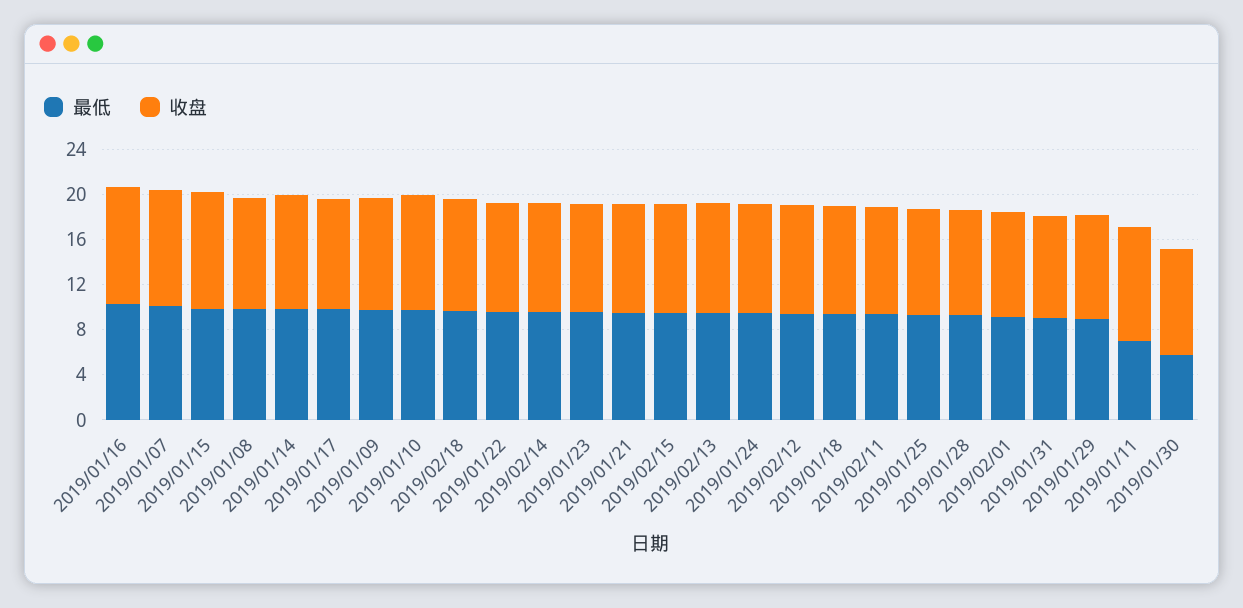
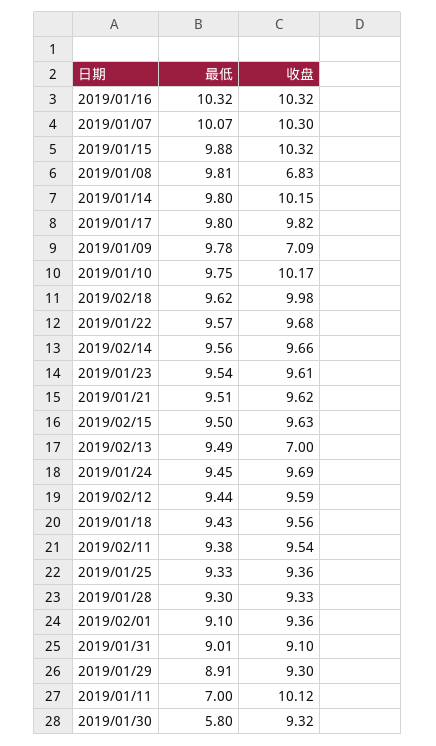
  {
    "最低": {
      "2019/01/16": 10.32,
      "2019/01/07": 10.07,
      "2019/01/15": 9.88,
      "2019/01/08": 9.81,
      "2019/01/14": 9.8,
      "2019/01/17": 9.8,
      "2019/01/09": 9.78,
      "2019/01/10": 9.75,
      "2019/02/18": 9.62,
      "2019/01/22": 9.57,
      "2019/02/14": 9.56,
      "2019/01/23": 9.54,
      "2019/01/21": 9.51,
      "2019/02/15": 9.5,
      "2019/02/13": 9.49,
      "2019/01/24": 9.45,
      "2019/02/12": 9.44,
      "2019/01/18": 9.43,
      "2019/02/11": 9.38,
      "2019/01/25": 9.33,
      "2019/01/28": 9.3,
      "2019/02/01": 9.1,
      "2019/01/31": 9.01,
      "2019/01/29": 8.91,
      "2019/01/11": 7,
      "2019/01/30": 5.8
    },
    "收盘": {
      "2019/01/16": 10.32,
      "2019/01/07": 10.3,
      "2019/01/15": 10.32,
-     "2019/01/08": 10,
+     "2019/01/08": 6.83,
      "2019/01/14": 10.15,
      "2019/01/17": 9.82,
-     "2019/01/09": 10,
+     "2019/01/09": 7.09,
      "2019/01/10": 10.17,
      "2019/02/18": 9.98,
      "2019/01/22": 9.68,
      "2019/02/14": 9.66,
      "2019/01/23": 9.61,
      "2019/01/21": 9.62,
      "2019/02/15": 9.63,
-     "2019/02/13": 10,
+     "2019/02/13": 7,
      "2019/01/24": 9.69,
      "2019/02/12": 9.59,
      "2019/01/18": 9.56,
      "2019/02/11": 9.54,
      "2019/01/25": 9.36,
      "2019/01/28": 9.33,
      "2019/02/01": 9.36,
      "2019/01/31": 9.1,
      "2019/01/29": 9.3,
      "2019/01/11": 10.12,
      "2019/01/30": 9.32
    }
  }

